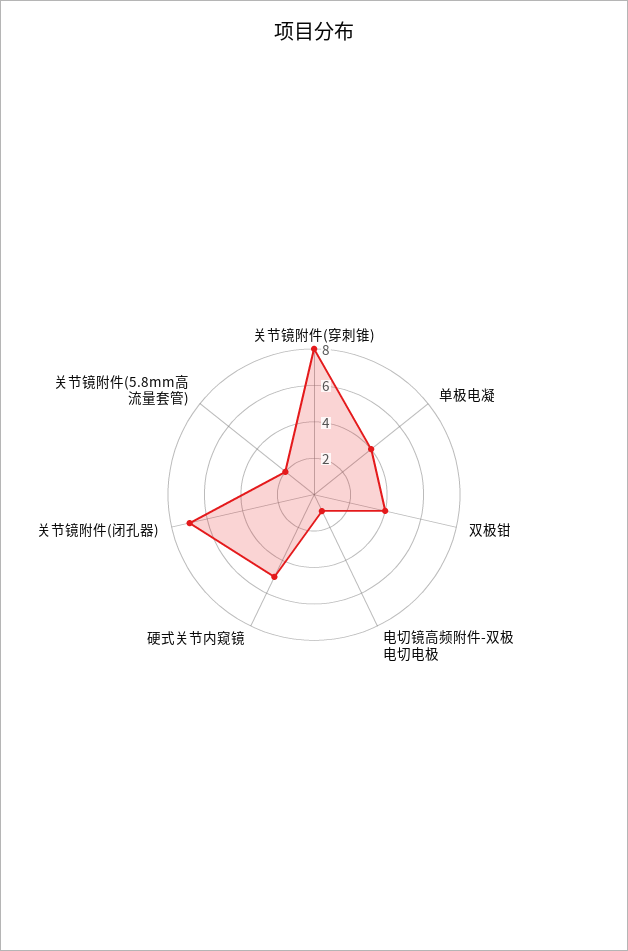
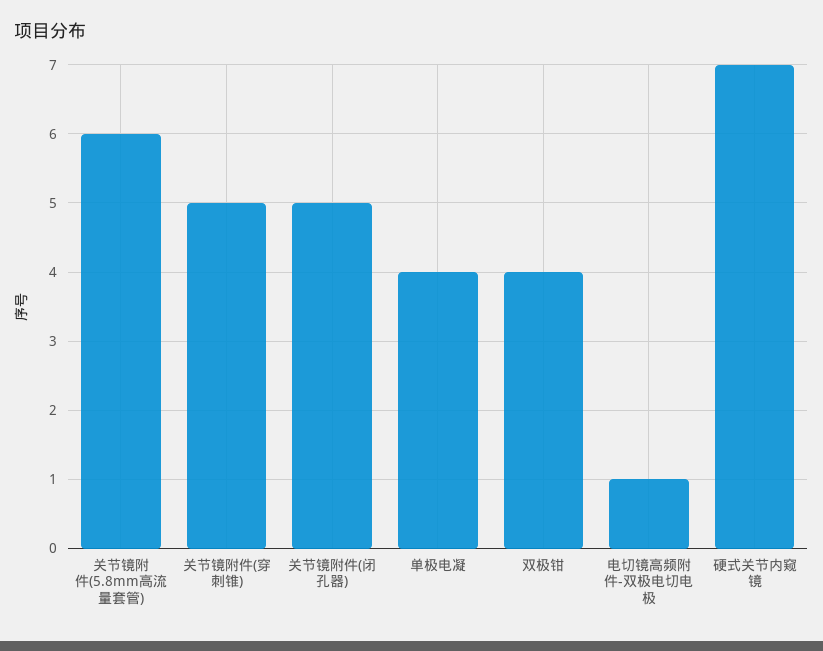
  {
-   "关节镜附件(穿刺锥)": 8,
+   "关节镜附件(穿刺锥)": 5,
    "单极电凝": 4,
    "双极钳": 4,
    "电切镜高频附件-双极电切电极": 1,
-   "硬式关节内窥镜": 5,
+   "硬式关节内窥镜": 7,
-   "关节镜附件(闭孔器)": 7,
+   "关节镜附件(闭孔器)": 5,
-   "关节镜附件(5.8mm高流量套管)": 2
+   "关节镜附件(5.8mm高流量套管)": 6
  }

